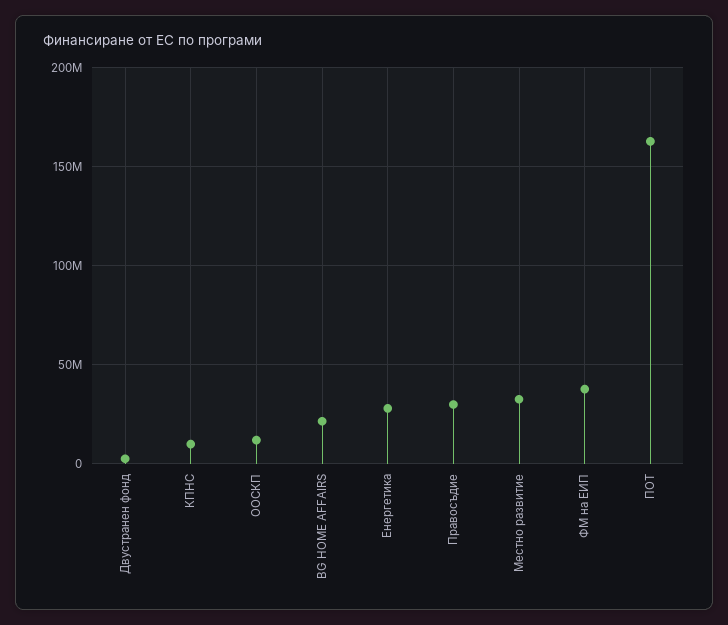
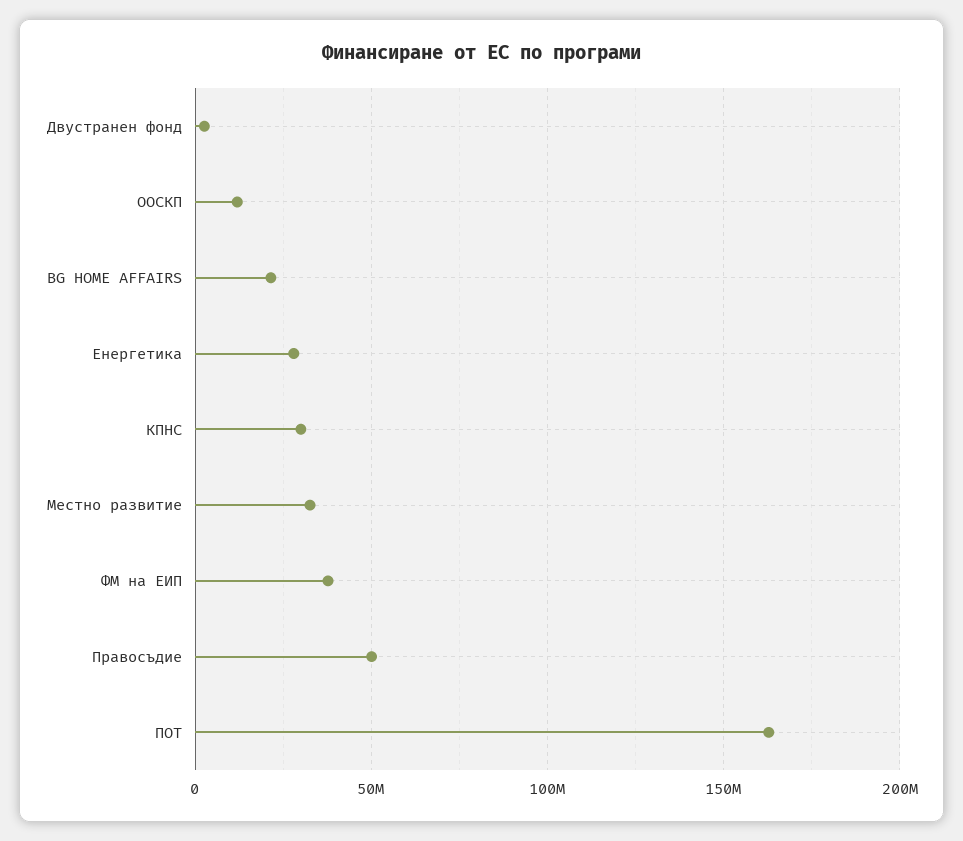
  {
    "Двустранен фонд": 5000000,
-   "КПНС": 10000000,
+   "КПНС": 30000000,
    "ООСКП": 10000000,
    "BG HOME AFFAIRS": 20000000,
    "Енергетика": 30000000,
-   "Правосъдие": 30000000,
+   "Правосъдие": 50000000,
    "Местно развитие": 35000000,
    "ФМ на ЕИП": 40000000,
    "ПОТ": 165000000
  }

